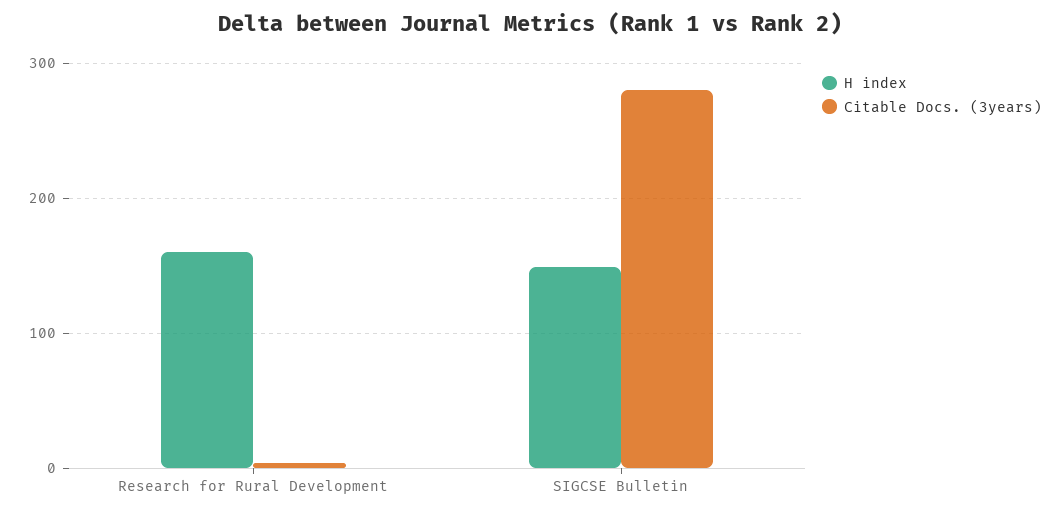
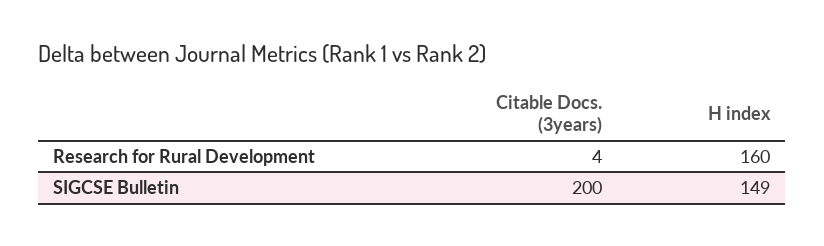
  {
    "H index": {
      "Research for Rural Development": 160,
      "SIGCSE Bulletin": 149
    },
    "Citable Docs. (3years)": {
      "Research for Rural Development": 4,
-     "SIGCSE Bulletin": 280
+     "SIGCSE Bulletin": 200
    }
  }

